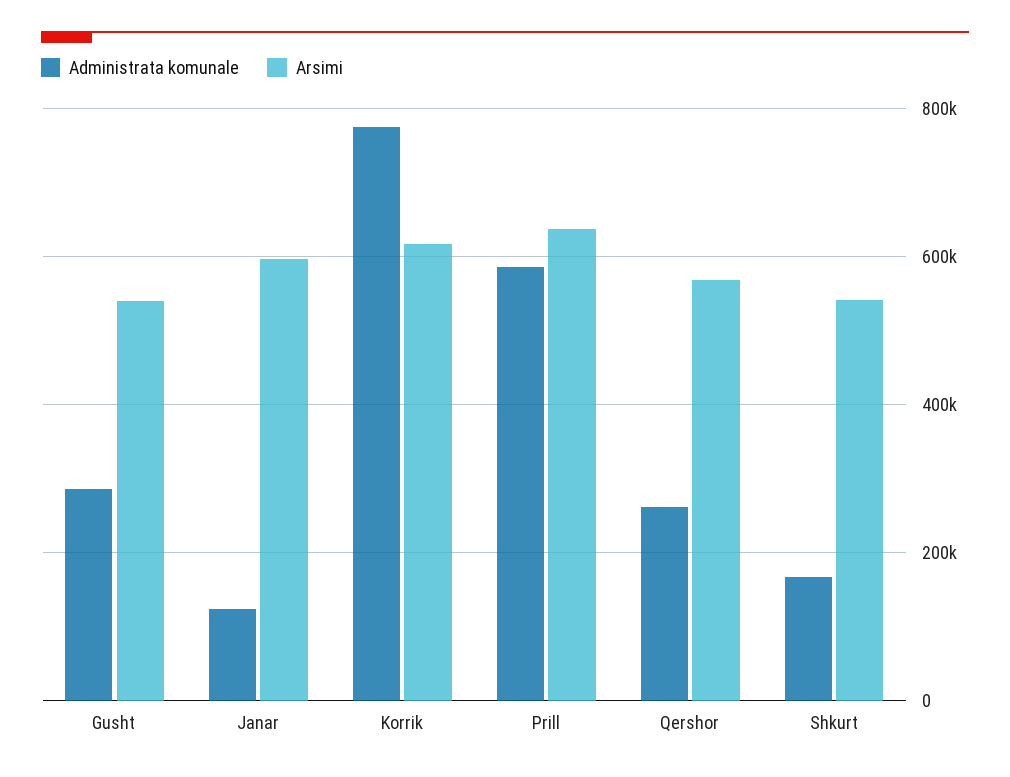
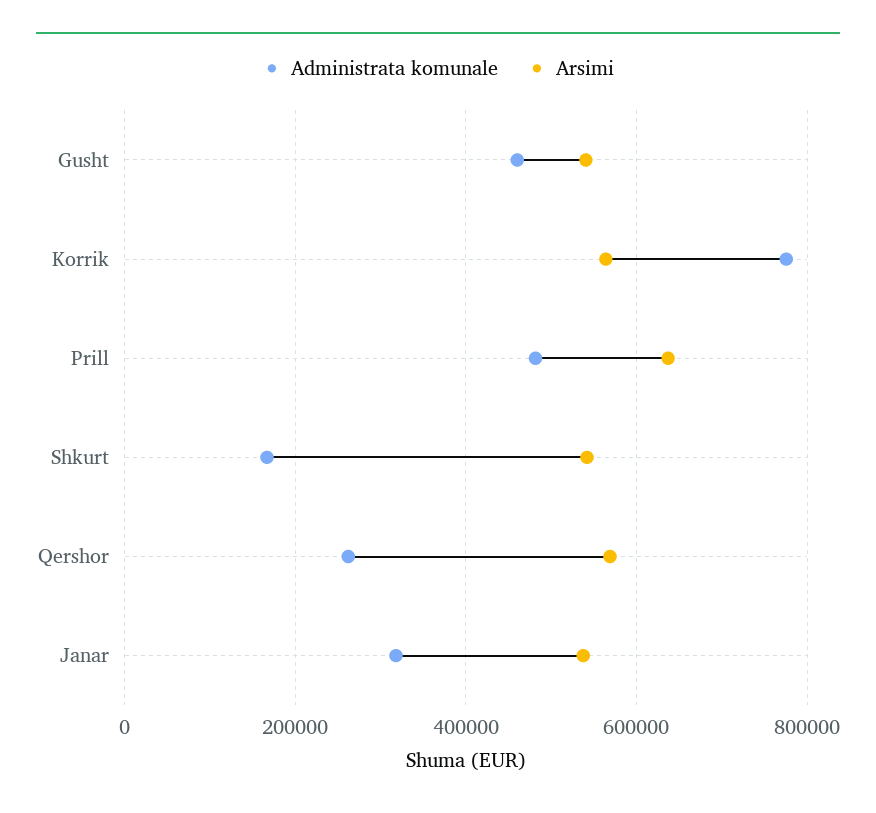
  {
    "Administrata komunale": {
-     "Gusht": 280000,
+     "Gusht": 460000,
-     "Janar": 120000,
+     "Janar": 320000,
      "Korrik": 780000,
-     "Prill": 580000,
+     "Prill": 480000,
      "Qershor": 260000,
      "Shkurt": 160000
    },
    "Arsimi": {
      "Gusht": 540000,
-     "Janar": 600000,
+     "Janar": 540000,
-     "Korrik": 620000,
+     "Korrik": 560000,
      "Prill": 640000,
      "Qershor": 560000,
      "Shkurt": 540000
    }
  }

